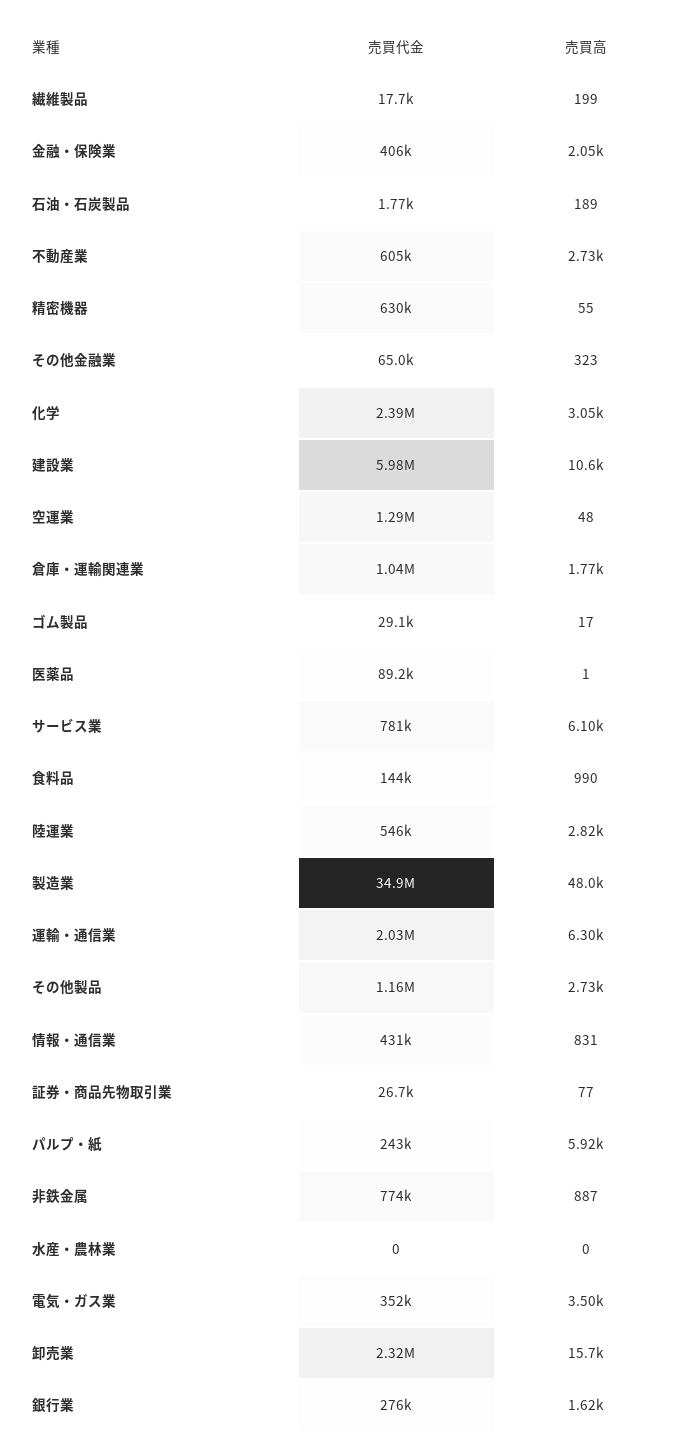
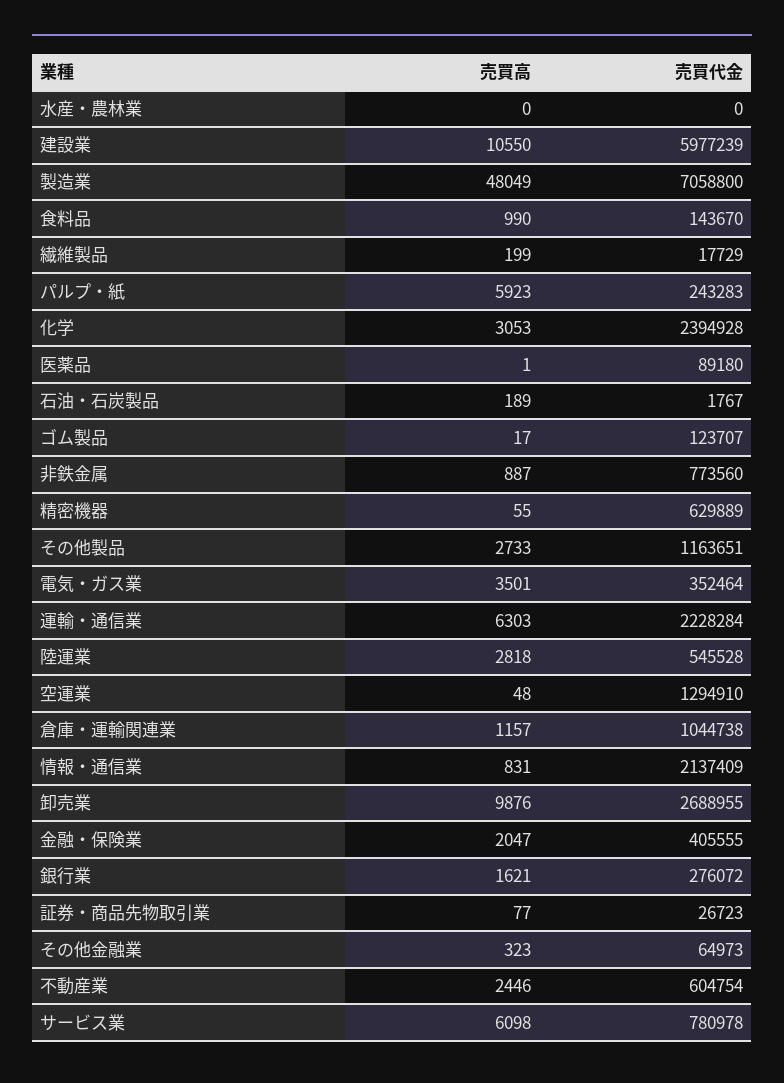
  {
    "売買代金": {
      "繊維製品": 17729,
      "金融・保険業": 405555,
      "石油・石炭製品": 1767,
      "不動産業": 604754,
      "精密機器": 629889,
      "その他金融業": 64973,
      "化学": 2394928,
      "建設業": 5977239,
      "空運業": 1294910,
      "倉庫・運輸関連業": 1044738,
-     "ゴム製品": 29100,
+     "ゴム製品": 123707,
      "医薬品": 89180,
      "サービス業": 780978,
      "食料品": 143670,
      "陸運業": 545528,
-     "製造業": 34900000,
+     "製造業": 7058800,
-     "運輸・通信業": 2030000,
+     "運輸・通信業": 2228284,
      "その他製品": 1163651,
-     "情報・通信業": 431000,
+     "情報・通信業": 2137409,
      "証券・商品先物取引業": 26723,
      "パルプ・紙": 243283,
      "非鉄金属": 773560,
      "水産・農林業": 0,
      "電気・ガス業": 352464,
-     "卸売業": 2320000,
+     "卸売業": 2688955,
      "銀行業": 276072
    },
    "売買高": {
      "繊維製品": 199,
      "金融・保険業": 2047,
      "石油・石炭製品": 189,
-     "不動産業": 2730,
+     "不動産業": 2446,
      "精密機器": 55,
      "その他金融業": 323,
      "化学": 3053,
      "建設業": 10550,
      "空運業": 48,
-     "倉庫・運輸関連業": 1770,
+     "倉庫・運輸関連業": 1157,
      "ゴム製品": 17,
      "医薬品": 1,
      "サービス業": 6098,
      "食料品": 990,
      "陸運業": 2818,
      "製造業": 48049,
      "運輸・通信業": 6303,
      "その他製品": 2733,
      "情報・通信業": 831,
      "証券・商品先物取引業": 77,
      "パルプ・紙": 5923,
      "非鉄金属": 887,
      "水産・農林業": 0,
      "電気・ガス業": 3501,
-     "卸売業": 15700,
+     "卸売業": 9876,
      "銀行業": 1621
    }
  }

